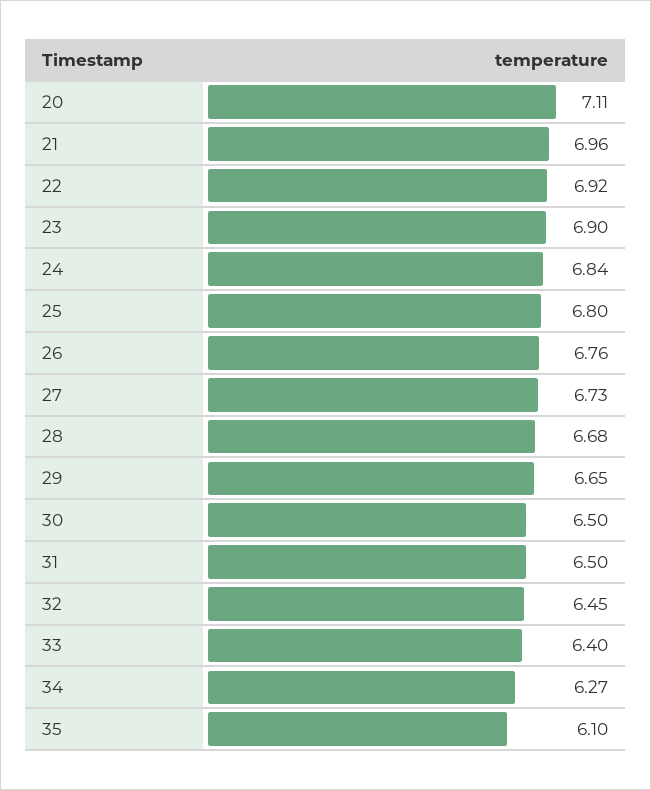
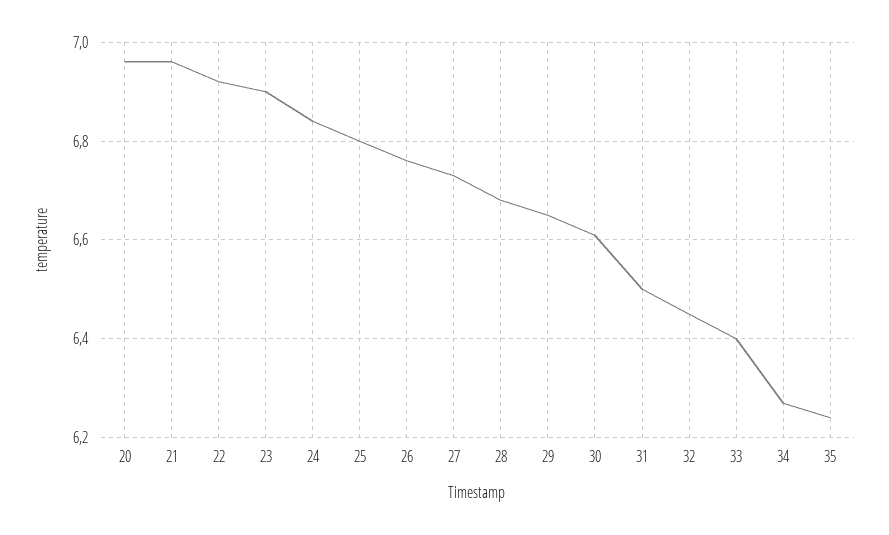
  {
-   "20": 7.11,
+   "20": 6.95,
    "21": 6.96,
    "22": 6.92,
    "23": 6.9,
    "24": 6.84,
    "25": 6.8,
    "26": 6.76,
    "27": 6.73,
    "28": 6.68,
    "29": 6.65,
-   "30": 6.5,
+   "30": 6.6,
    "31": 6.5,
    "32": 6.45,
    "33": 6.4,
    "34": 6.27,
-   "35": 6.1
+   "35": 6.25
  }

